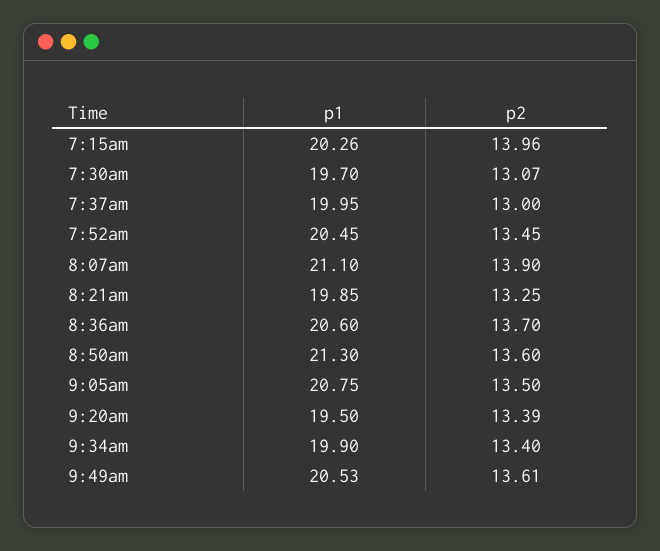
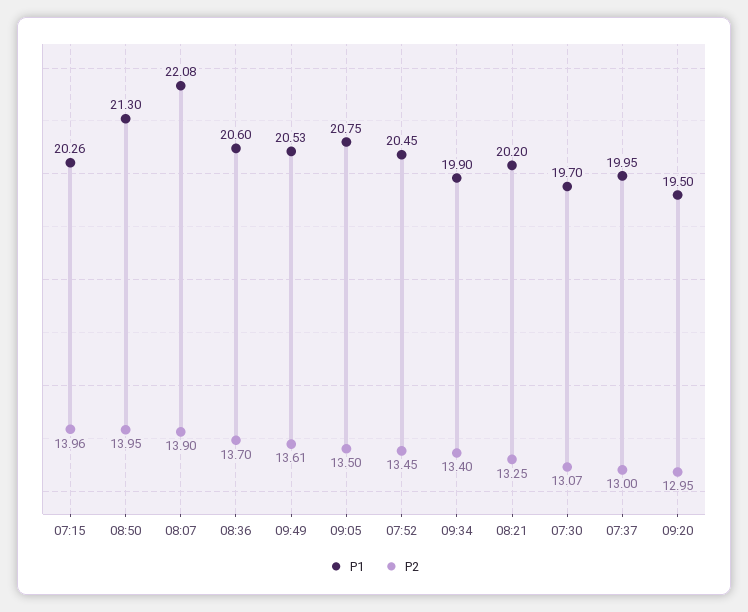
  {
    "p1": {
      "7:15am": 20.26,
      "7:30am": 19.7,
      "7:37am": 19.95,
      "7:52am": 20.45,
-     "8:07am": 21.1,
+     "8:07am": 22.08,
-     "8:21am": 19.85,
+     "8:21am": 20.2,
      "8:36am": 20.6,
      "8:50am": 21.3,
      "9:05am": 20.75,
      "9:20am": 19.5,
      "9:34am": 19.9,
      "9:49am": 20.53
    },
    "p2": {
      "7:15am": 13.96,
      "7:30am": 13.07,
      "7:37am": 13,
      "7:52am": 13.45,
      "8:07am": 13.9,
      "8:21am": 13.25,
      "8:36am": 13.7,
-     "8:50am": 13.6,
+     "8:50am": 13.95,
      "9:05am": 13.5,
-     "9:20am": 13.39,
+     "9:20am": 12.95,
      "9:34am": 13.4,
      "9:49am": 13.61
    }
  }

